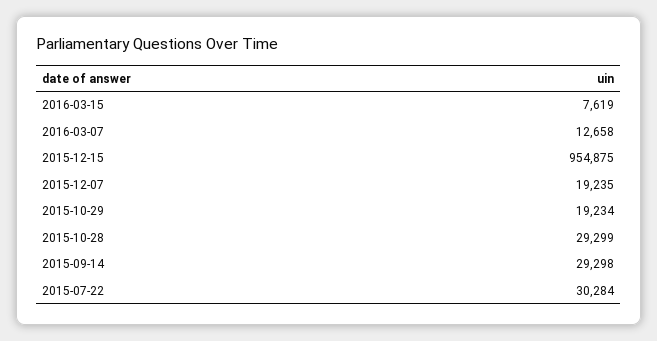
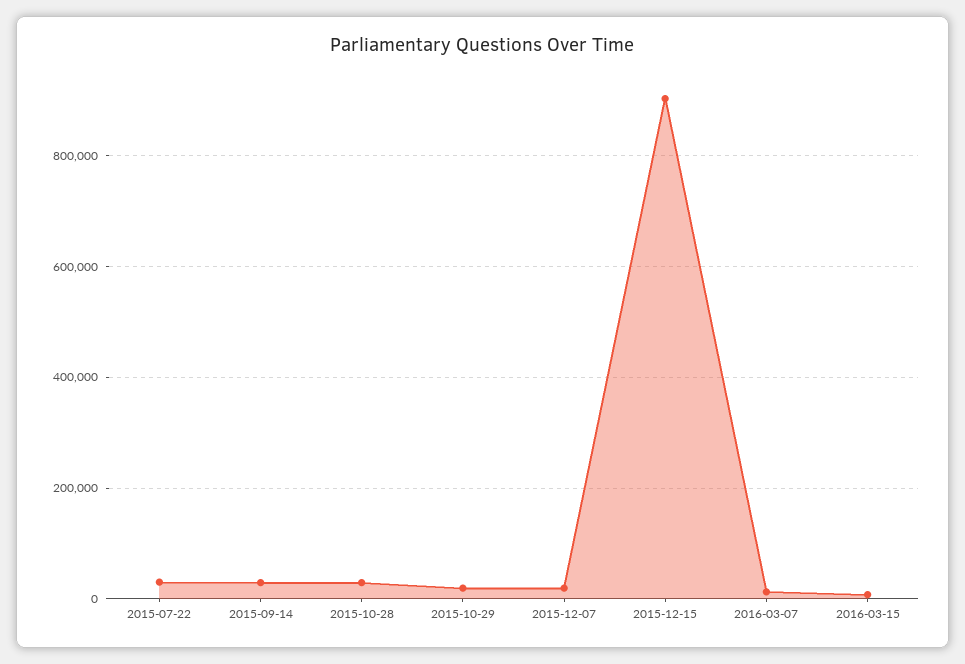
  {
    "2016-03-15": 7619,
    "2016-03-07": 12658,
-   "2015-12-15": 954875,
+   "2015-12-15": 900000,
    "2015-12-07": 19235,
    "2015-10-29": 19234,
    "2015-10-28": 29299,
    "2015-09-14": 29298,
    "2015-07-22": 30284
  }

